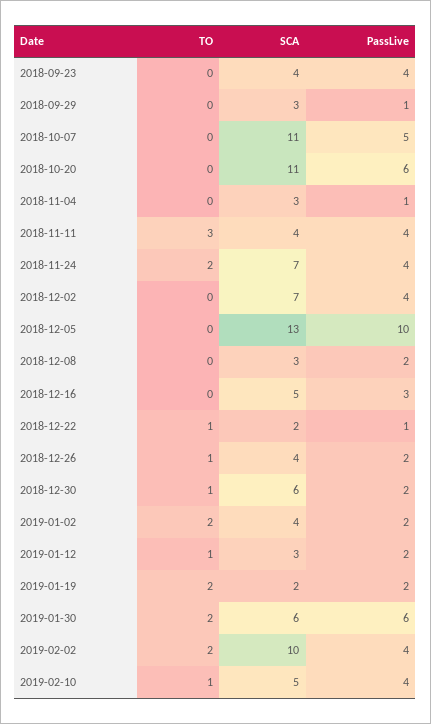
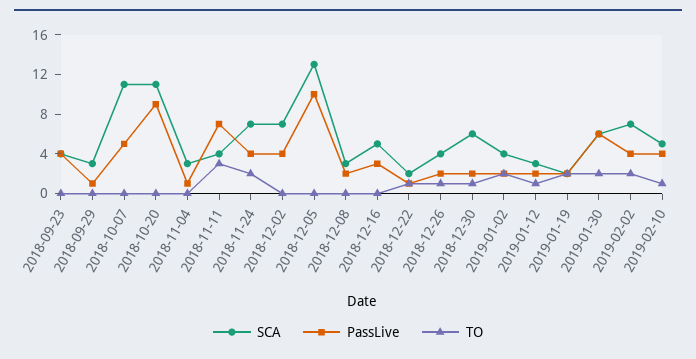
  {
    "TO": {
      "2018-09-23": 0,
      "2018-09-29": 0,
      "2018-10-07": 0,
      "2018-10-20": 0,
      "2018-11-04": 0,
      "2018-11-11": 3,
      "2018-11-24": 2,
      "2018-12-02": 0,
      "2018-12-05": 0,
      "2018-12-08": 0,
      "2018-12-16": 0,
      "2018-12-22": 1,
      "2018-12-26": 1,
      "2018-12-30": 1,
      "2019-01-02": 2,
      "2019-01-12": 1,
      "2019-01-19": 2,
      "2019-01-30": 2,
      "2019-02-02": 2,
      "2019-02-10": 1
    },
    "SCA": {
      "2018-09-23": 4,
      "2018-09-29": 3,
      "2018-10-07": 11,
      "2018-10-20": 11,
      "2018-11-04": 3,
      "2018-11-11": 4,
      "2018-11-24": 7,
      "2018-12-02": 7,
      "2018-12-05": 13,
      "2018-12-08": 3,
      "2018-12-16": 5,
      "2018-12-22": 2,
      "2018-12-26": 4,
      "2018-12-30": 6,
      "2019-01-02": 4,
      "2019-01-12": 3,
      "2019-01-19": 2,
      "2019-01-30": 6,
-     "2019-02-02": 10,
+     "2019-02-02": 7,
      "2019-02-10": 5
    },
    "PassLive": {
      "2018-09-23": 4,
      "2018-09-29": 1,
      "2018-10-07": 5,
-     "2018-10-20": 6,
+     "2018-10-20": 9,
      "2018-11-04": 1,
-     "2018-11-11": 4,
+     "2018-11-11": 7,
      "2018-11-24": 4,
      "2018-12-02": 4,
      "2018-12-05": 10,
      "2018-12-08": 2,
      "2018-12-16": 3,
      "2018-12-22": 1,
      "2018-12-26": 2,
      "2018-12-30": 2,
      "2019-01-02": 2,
      "2019-01-12": 2,
      "2019-01-19": 2,
      "2019-01-30": 6,
      "2019-02-02": 4,
      "2019-02-10": 4
    }
  }

